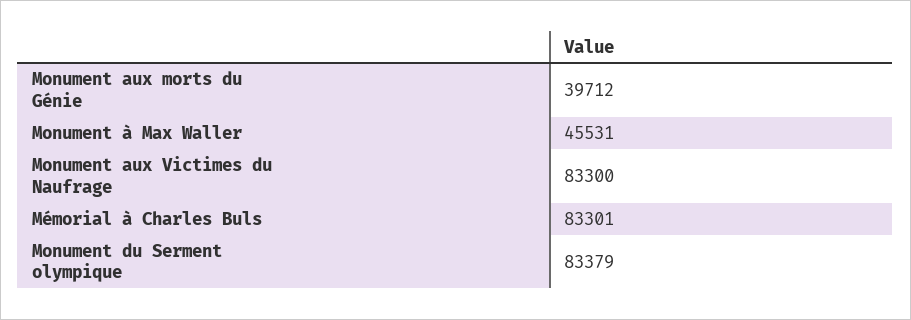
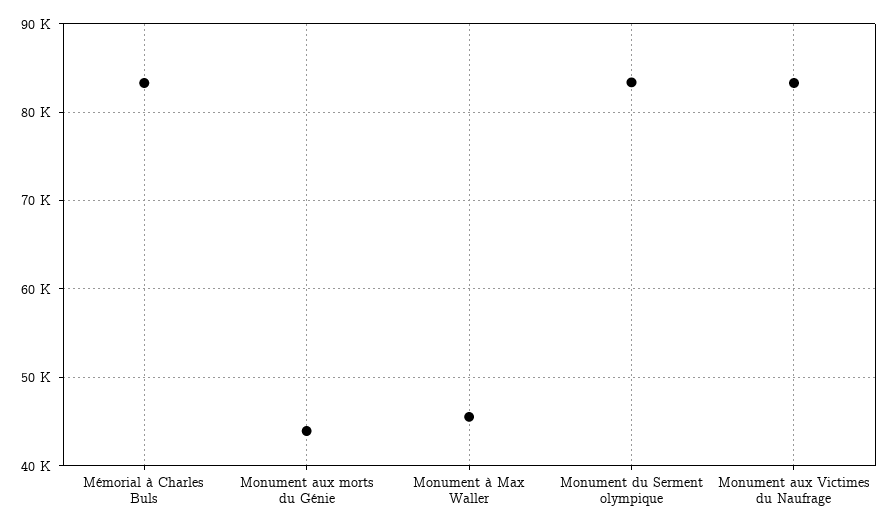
  {
-   "Monument aux morts du Génie": 39712,
+   "Monument aux morts du Génie": 44000,
    "Monument à Max Waller": 45531,
    "Monument aux Victimes du Naufrage": 83300,
    "Mémorial à Charles Buls": 83301,
    "Monument du Serment olympique": 83379
  }

